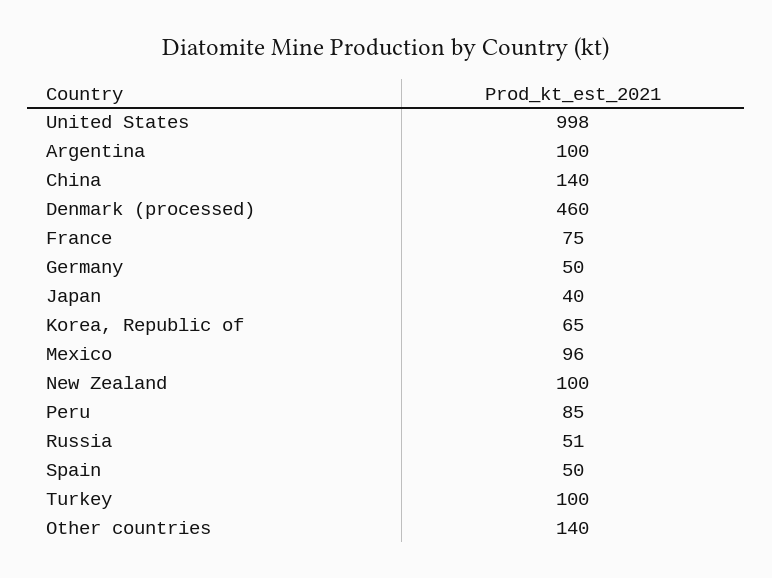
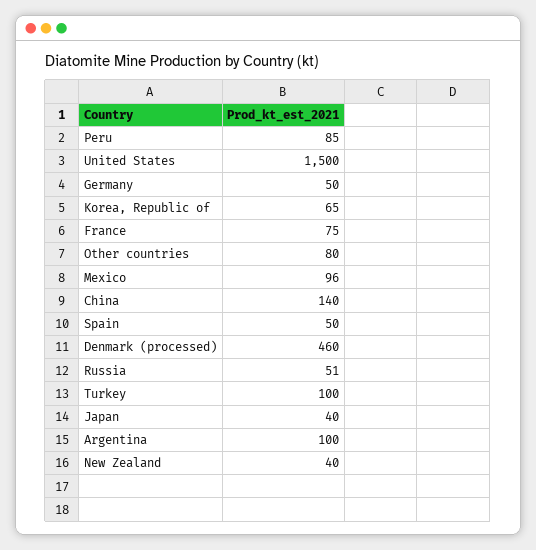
  {
-   "United States": 998,
+   "United States": 1500,
    "Argentina": 100,
    "China": 140,
    "Denmark (processed)": 460,
    "France": 75,
    "Germany": 50,
    "Japan": 40,
    "Korea, Republic of": 65,
    "Mexico": 96,
-   "New Zealand": 100,
+   "New Zealand": 40,
    "Peru": 85,
    "Russia": 51,
    "Spain": 50,
    "Turkey": 100,
-   "Other countries": 140
+   "Other countries": 80
  }

